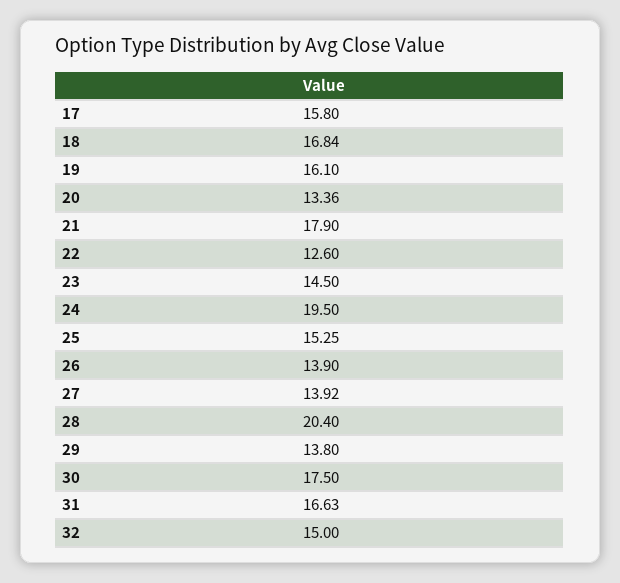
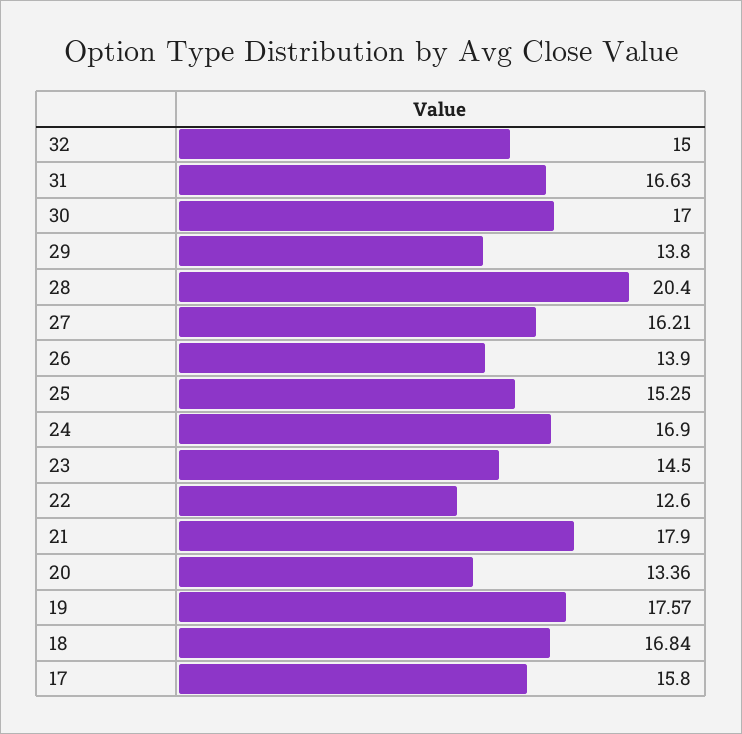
  {
    "17": 15.8,
    "18": 16.84,
-   "19": 16.1,
+   "19": 17.57,
    "20": 13.36,
    "21": 17.9,
    "22": 12.6,
    "23": 14.5,
-   "24": 19.5,
+   "24": 16.9,
    "25": 15.25,
    "26": 13.9,
-   "27": 13.92,
+   "27": 16.21,
    "28": 20.4,
    "29": 13.8,
-   "30": 17.5,
+   "30": 17,
    "31": 16.63,
    "32": 15
  }

